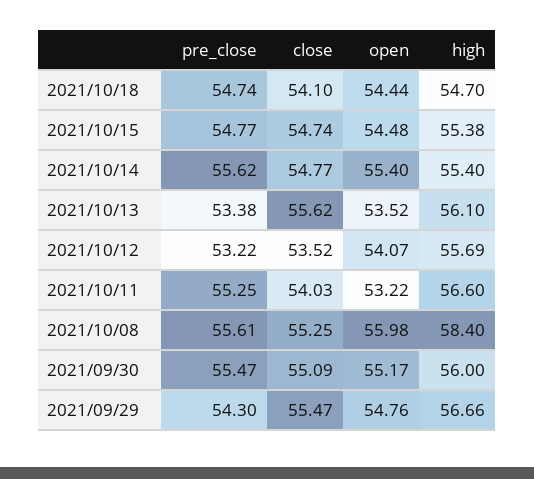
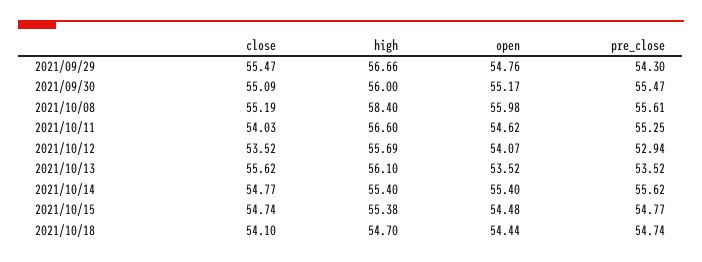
  {
    "pre_close": {
      "2021/10/18": 54.74,
      "2021/10/15": 54.77,
      "2021/10/14": 55.62,
-     "2021/10/13": 53.38,
+     "2021/10/13": 53.52,
-     "2021/10/12": 53.22,
+     "2021/10/12": 52.94,
      "2021/10/11": 55.25,
      "2021/10/08": 55.61,
      "2021/09/30": 55.47,
      "2021/09/29": 54.3
    },
    "close": {
      "2021/10/18": 54.1,
      "2021/10/15": 54.74,
      "2021/10/14": 54.77,
      "2021/10/13": 55.62,
      "2021/10/12": 53.52,
      "2021/10/11": 54.03,
-     "2021/10/08": 55.25,
+     "2021/10/08": 55.19,
      "2021/09/30": 55.09,
      "2021/09/29": 55.47
    },
    "open": {
      "2021/10/18": 54.44,
      "2021/10/15": 54.48,
      "2021/10/14": 55.4,
      "2021/10/13": 53.52,
      "2021/10/12": 54.07,
-     "2021/10/11": 53.22,
+     "2021/10/11": 54.62,
      "2021/10/08": 55.98,
      "2021/09/30": 55.17,
      "2021/09/29": 54.76
    },
    "high": {
      "2021/10/18": 54.7,
      "2021/10/15": 55.38,
      "2021/10/14": 55.4,
      "2021/10/13": 56.1,
      "2021/10/12": 55.69,
      "2021/10/11": 56.6,
      "2021/10/08": 58.4,
      "2021/09/30": 56,
      "2021/09/29": 56.66
    }
  }

